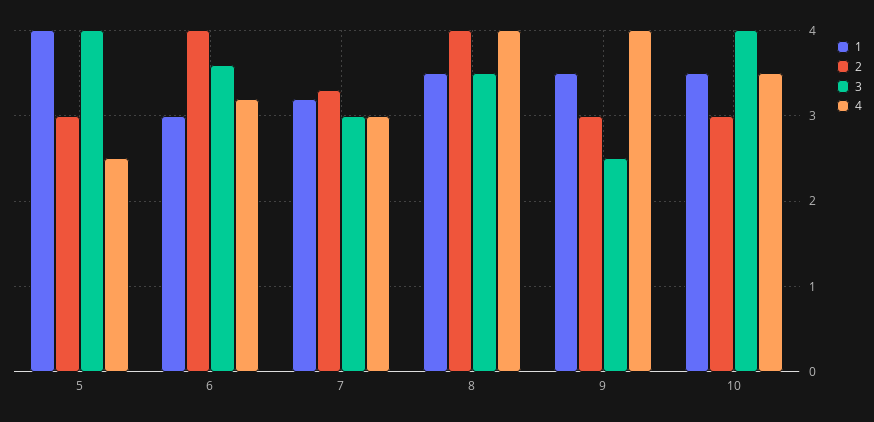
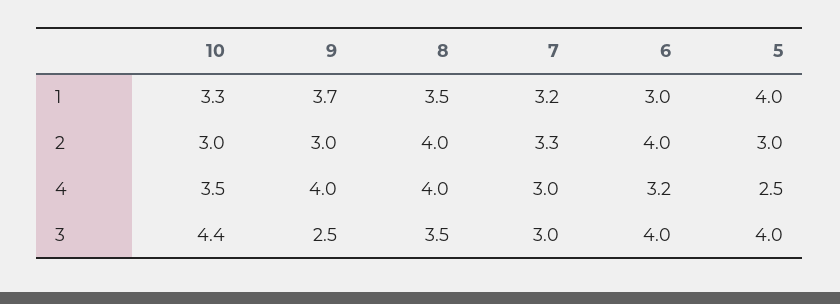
  {
    "1": {
      "5": 4,
      "6": 3,
      "7": 3.2,
      "8": 3.5,
-     "9": 3.5,
+     "9": 3.7,
-     "10": 3.5
+     "10": 3.3
    },
    "2": {
      "5": 3,
      "6": 4,
      "7": 3.3,
      "8": 4,
      "9": 3,
      "10": 3
    },
    "3": {
      "5": 4,
-     "6": 3.6,
+     "6": 4,
      "7": 3,
      "8": 3.5,
      "9": 2.5,
-     "10": 4
+     "10": 4.4
    },
    "4": {
      "5": 2.5,
      "6": 3.2,
      "7": 3,
      "8": 4,
      "9": 4,
      "10": 3.5
    }
  }

